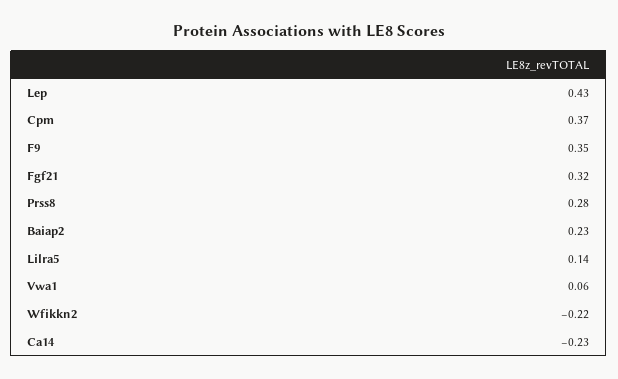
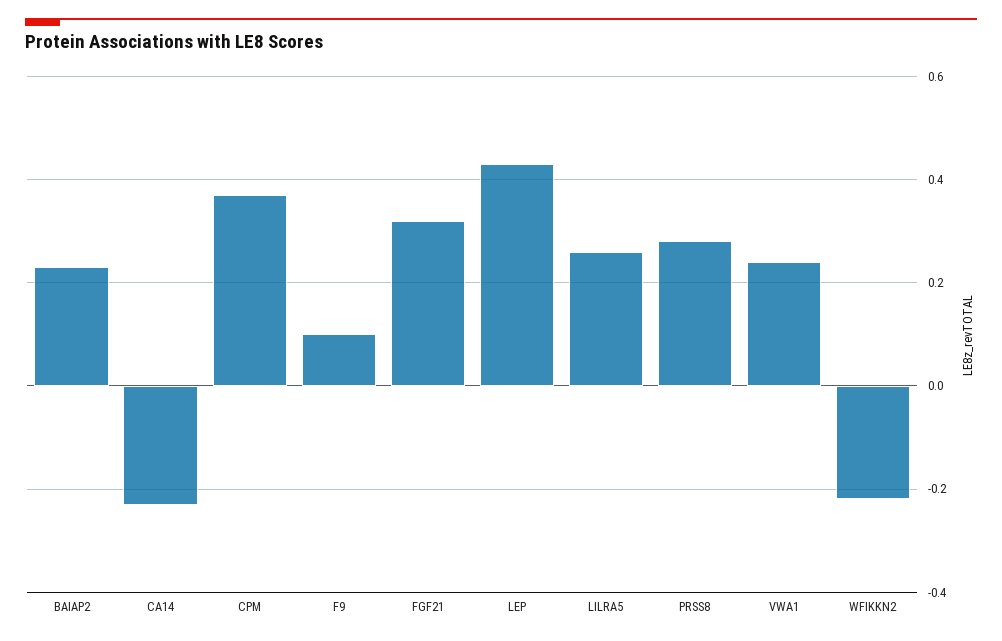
  {
    "Lep": 0.43,
    "Cpm": 0.37,
-   "F9": 0.35,
+   "F9": 0.1,
    "Fgf21": 0.32,
    "Prss8": 0.28,
    "Baiap2": 0.23,
-   "Lilra5": 0.14,
+   "Lilra5": 0.25,
-   "Vwa1": 0.06,
+   "Vwa1": 0.25,
    "Wfikkn2": -0.22,
    "Ca14": -0.23
  }

